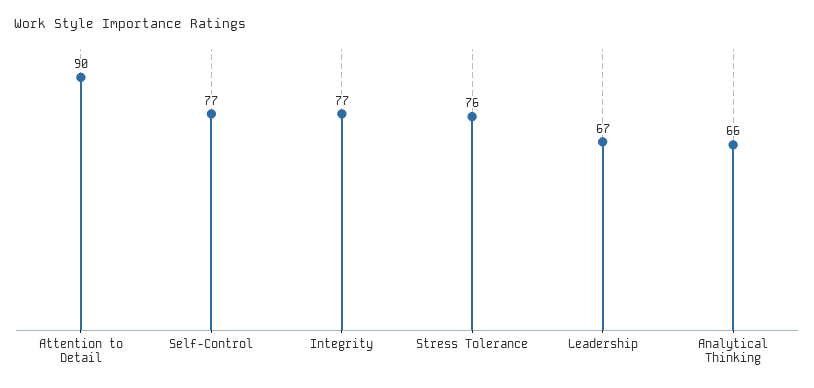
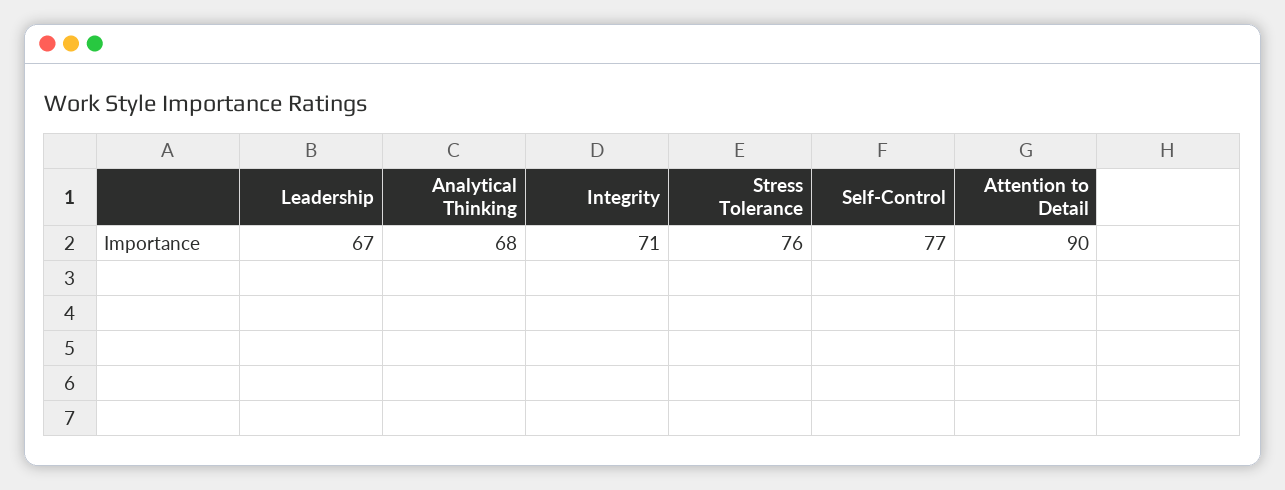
  {
    "Attention to Detail": 90,
    "Self-Control": 77,
-   "Integrity": 77,
+   "Integrity": 71,
    "Stress Tolerance": 76,
    "Leadership": 67,
-   "Analytical Thinking": 66
+   "Analytical Thinking": 68
  }

